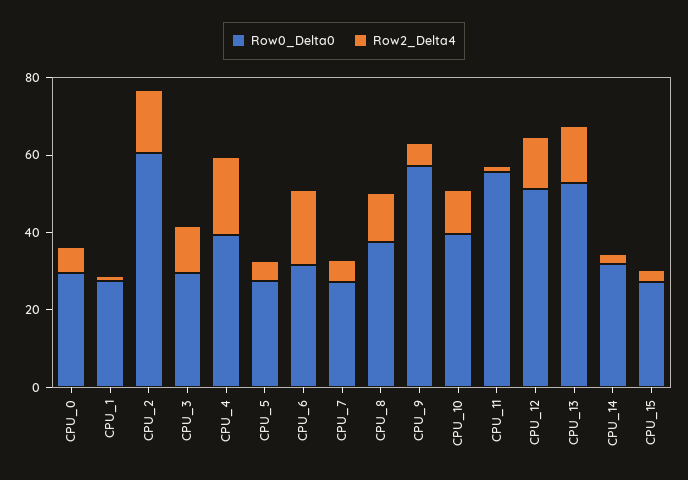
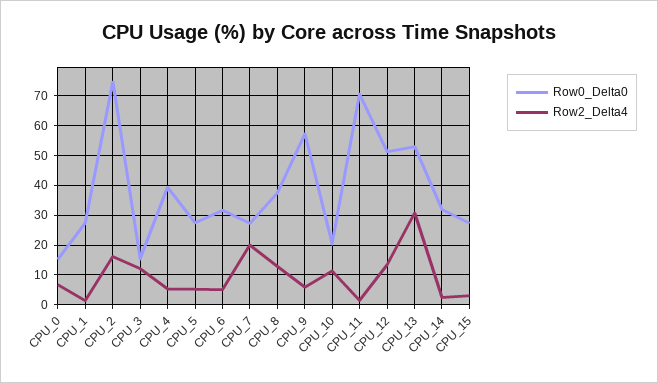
  {
    "Row0_Delta0": {
-     "CPU_0": 30,
+     "CPU_0": 15,
      "CPU_1": 27.5,
-     "CPU_2": 60,
+     "CPU_2": 75,
-     "CPU_3": 30,
+     "CPU_3": 15,
      "CPU_4": 40,
      "CPU_5": 27.5,
      "CPU_6": 32.5,
      "CPU_7": 27.5,
      "CPU_8": 37.5,
      "CPU_9": 57.5,
-     "CPU_10": 40,
+     "CPU_10": 20,
-     "CPU_11": 55,
+     "CPU_11": 70,
      "CPU_12": 52.5,
      "CPU_13": 52.5,
      "CPU_14": 32.5,
      "CPU_15": 27.5
    },
    "Row2_Delta4": {
      "CPU_0": 7.5,
      "CPU_1": 2.5,
      "CPU_2": 15,
      "CPU_3": 12.5,
-     "CPU_4": 20,
+     "CPU_4": 5,
      "CPU_5": 5,
-     "CPU_6": 20,
+     "CPU_6": 5,
-     "CPU_7": 5,
+     "CPU_7": 20,
      "CPU_8": 12.5,
      "CPU_9": 5,
      "CPU_10": 12.5,
      "CPU_11": 2.5,
      "CPU_12": 12.5,
-     "CPU_13": 15,
+     "CPU_13": 30,
      "CPU_14": 2.5,
      "CPU_15": 2.5
    }
  }

